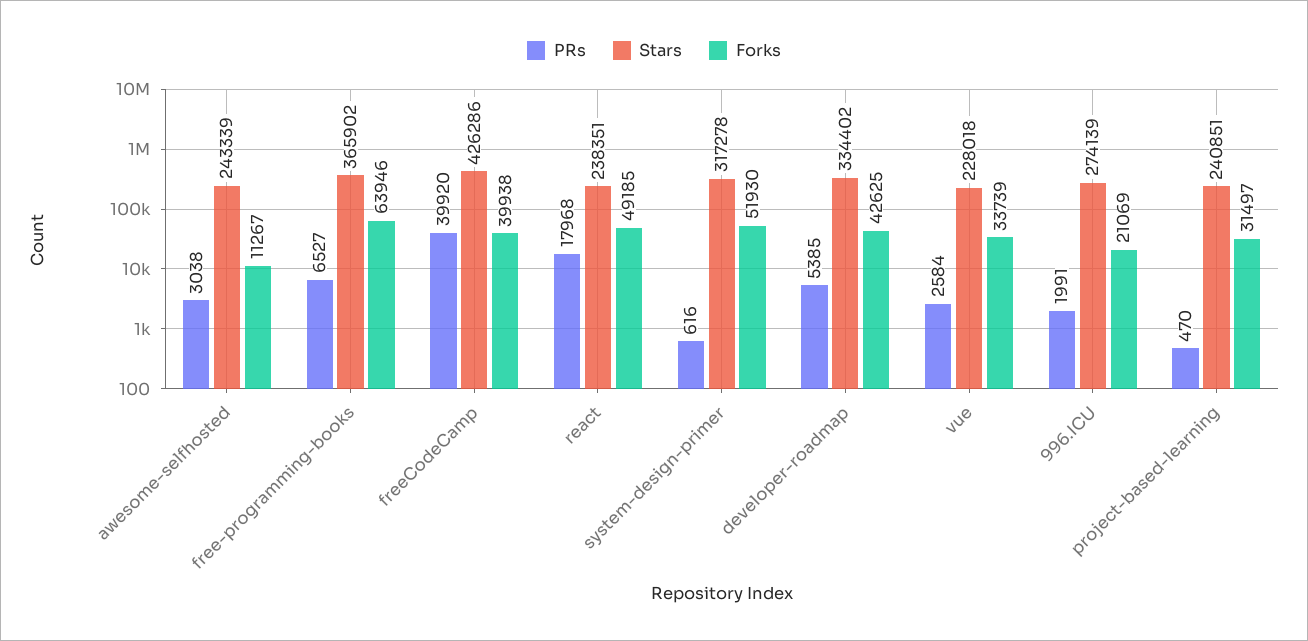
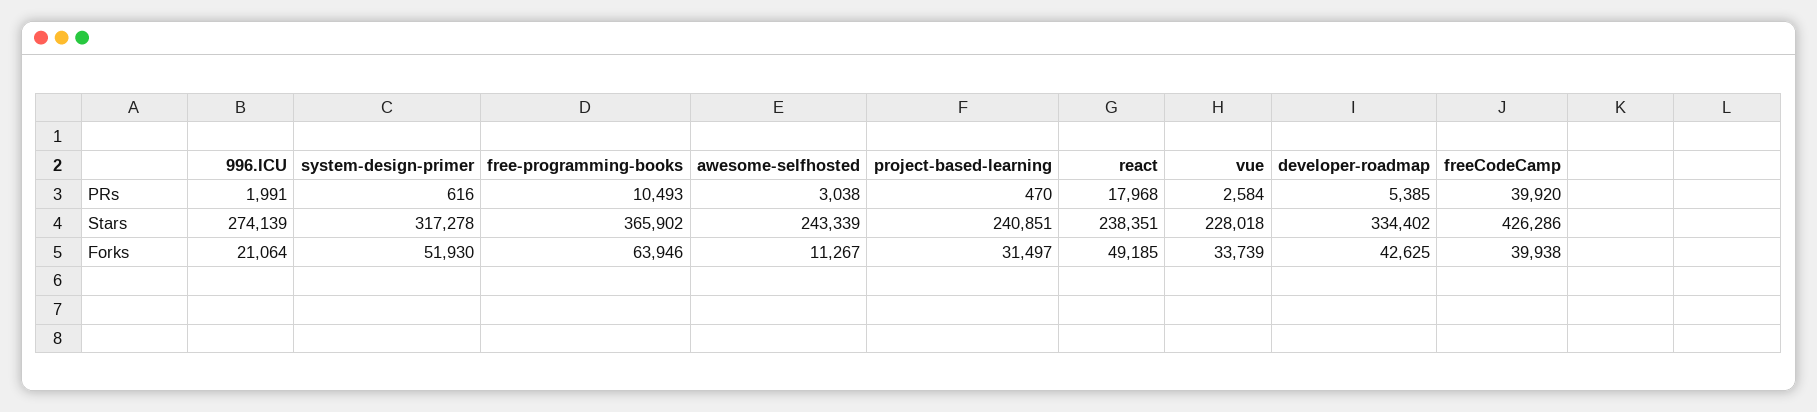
  {
    "PRs": {
      "awesome-selfhosted": 3038,
-     "free-programming-books": 6527,
+     "free-programming-books": 10493,
      "freeCodeCamp": 39920,
      "react": 17968,
      "system-design-primer": 616,
      "developer-roadmap": 5385,
      "vue": 2584,
      "996.ICU": 1991,
      "project-based-learning": 470
    },
    "Stars": {
      "awesome-selfhosted": 243339,
      "free-programming-books": 365902,
      "freeCodeCamp": 426286,
      "react": 238351,
      "system-design-primer": 317278,
      "developer-roadmap": 334402,
      "vue": 228018,
      "996.ICU": 274139,
      "project-based-learning": 240851
    },
    "Forks": {
      "awesome-selfhosted": 11267,
      "free-programming-books": 63946,
      "freeCodeCamp": 39938,
      "react": 49185,
      "system-design-primer": 51930,
      "developer-roadmap": 42625,
      "vue": 33739,
-     "996.ICU": 21069,
+     "996.ICU": 21064,
      "project-based-learning": 31497
    }
  }

